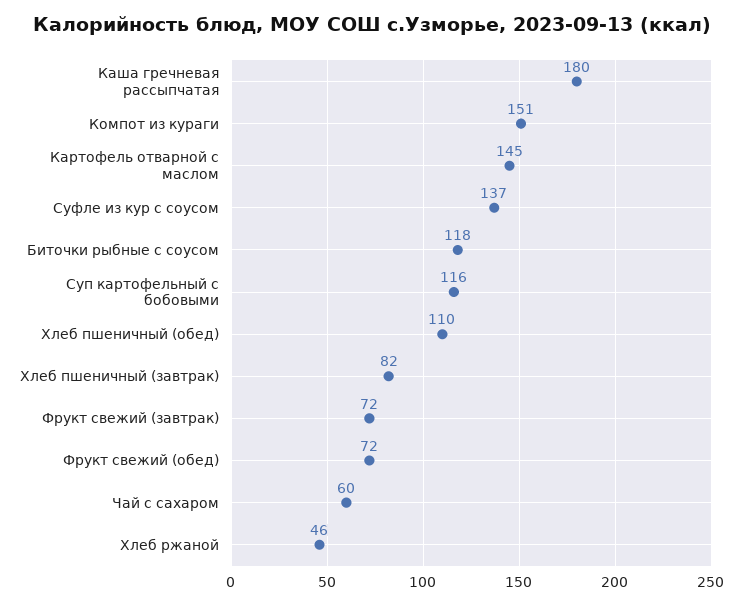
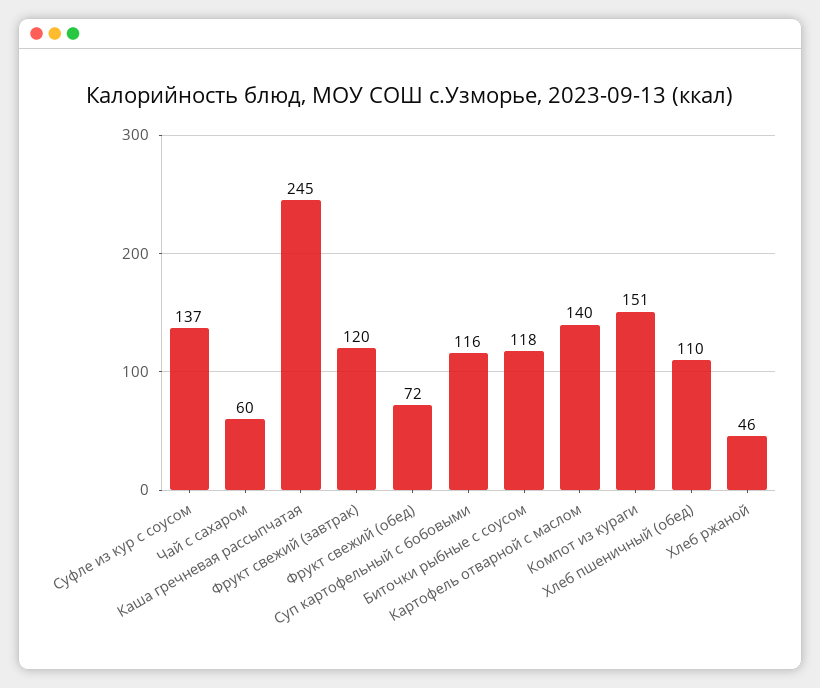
  {
-   "Каша гречневая рассыпчатая": 180,
+   "Каша гречневая рассыпчатая": 245,
    "Компот из кураги": 151,
-   "Картофель отварной с маслом": 145,
+   "Картофель отварной с маслом": 140,
    "Суфле из кур с соусом": 137,
    "Биточки рыбные с соусом": 118,
    "Суп картофельный с бобовыми": 116,
    "Хлеб пшеничный (обед)": 110,
-   "Хлеб пшеничный (завтрак)": 82,
-   "Фрукт свежий (завтрак)": 72,
+   "Фрукт свежий (завтрак)": 120,
    "Фрукт свежий (обед)": 72,
    "Чай с сахаром": 60,
    "Хлеб ржаной": 46
  }

